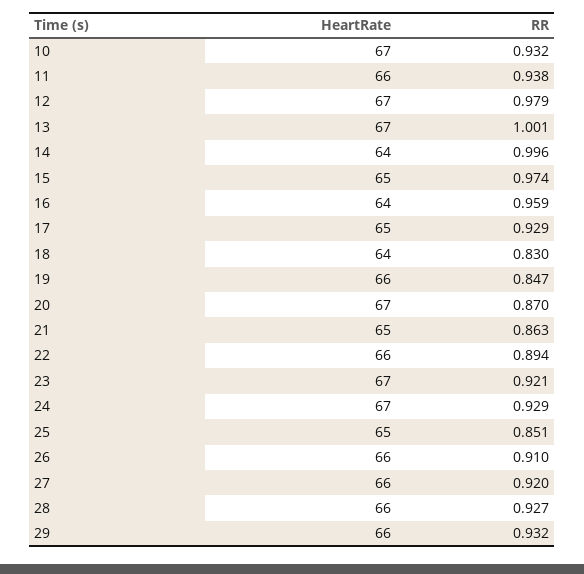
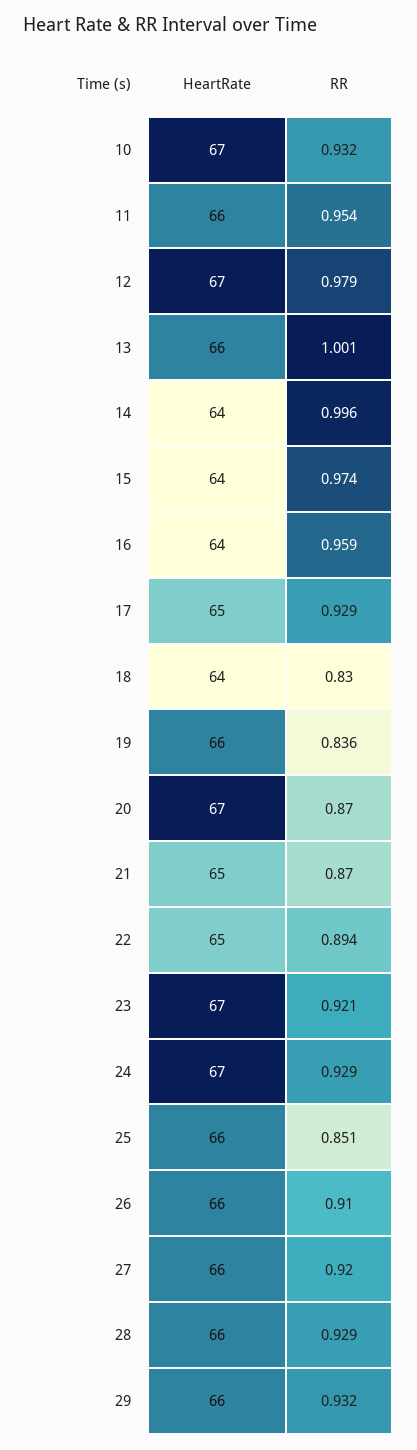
  {
    "HeartRate": {
      "10": 67,
      "11": 66,
      "12": 67,
-     "13": 67,
+     "13": 66,
      "14": 64,
-     "15": 65,
+     "15": 64,
      "16": 64,
      "17": 65,
      "18": 64,
      "19": 66,
      "20": 67,
      "21": 65,
-     "22": 66,
+     "22": 65,
      "23": 67,
      "24": 67,
-     "25": 65,
+     "25": 66,
      "26": 66,
      "27": 66,
      "28": 66,
      "29": 66
    },
    "RR": {
      "10": 0.932,
-     "11": 0.938,
+     "11": 0.954,
      "12": 0.979,
      "13": 1.001,
      "14": 0.996,
      "15": 0.974,
      "16": 0.959,
      "17": 0.929,
      "18": 0.83,
-     "19": 0.847,
+     "19": 0.836,
      "20": 0.87,
-     "21": 0.863,
+     "21": 0.87,
      "22": 0.894,
      "23": 0.921,
      "24": 0.929,
      "25": 0.851,
      "26": 0.91,
      "27": 0.92,
-     "28": 0.927,
+     "28": 0.929,
      "29": 0.932
    }
  }

